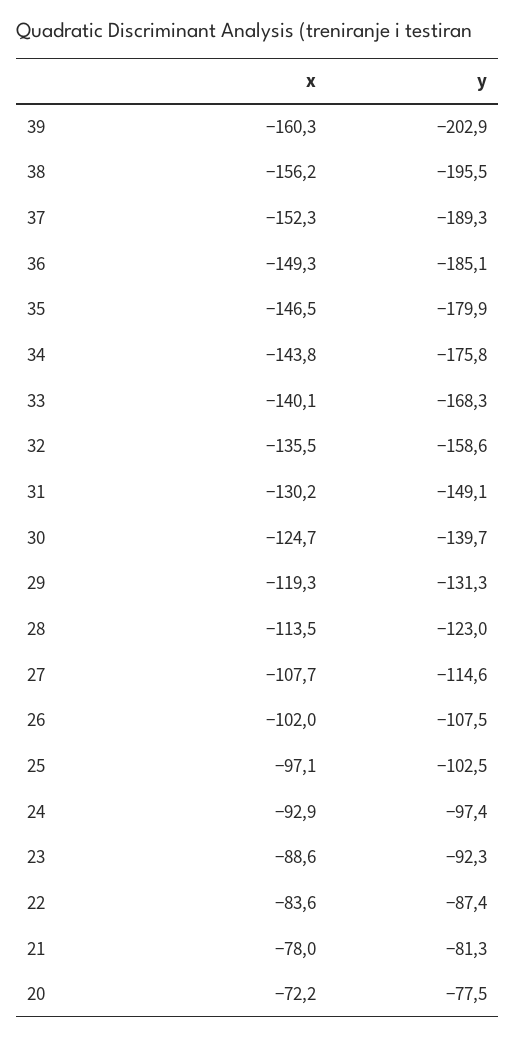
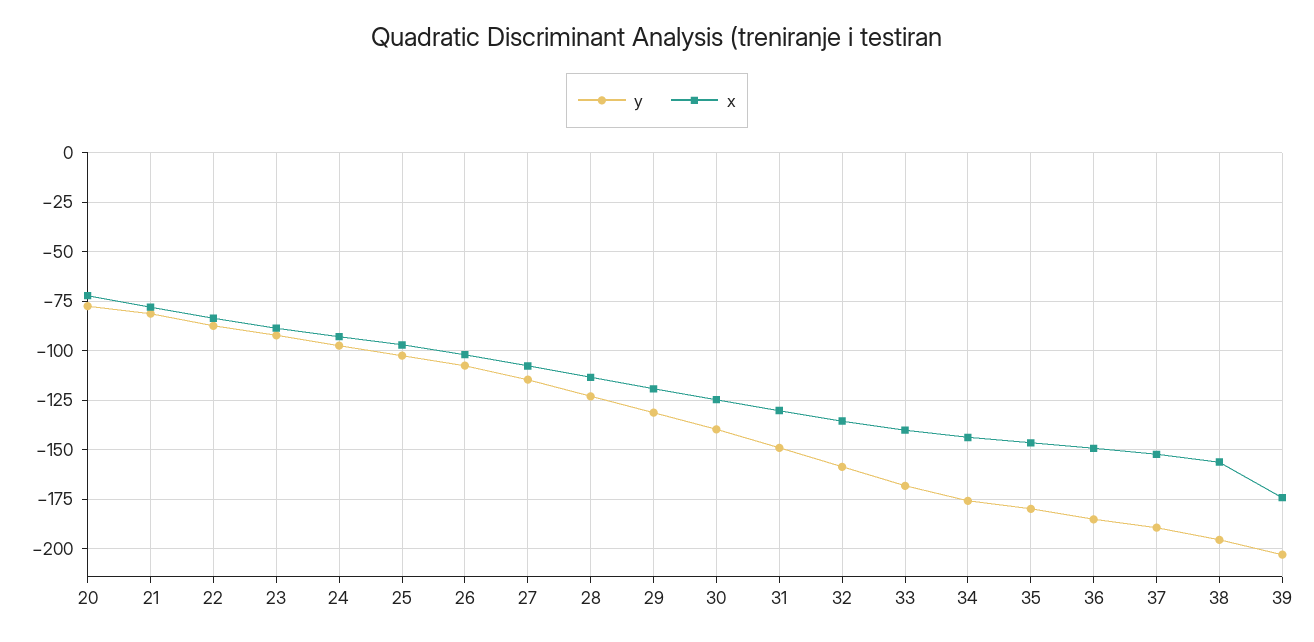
  {
    "x": {
-     "39": -160.3,
+     "39": -175,
      "38": -156.2,
      "37": -152.3,
      "36": -149.3,
      "35": -146.5,
      "34": -143.8,
      "33": -140.1,
      "32": -135.5,
      "31": -130.2,
      "30": -124.7,
      "29": -119.3,
      "28": -113.5,
      "27": -107.7,
      "26": -102,
      "25": -97.1,
      "24": -92.9,
      "23": -88.6,
      "22": -83.6,
      "21": -78,
      "20": -72.2
    },
    "y": {
      "39": -202.9,
      "38": -195.5,
      "37": -189.3,
      "36": -185.1,
      "35": -179.9,
      "34": -175.8,
      "33": -168.3,
      "32": -158.6,
      "31": -149.1,
      "30": -139.7,
      "29": -131.3,
      "28": -123,
      "27": -114.6,
      "26": -107.5,
      "25": -102.5,
      "24": -97.4,
      "23": -92.3,
      "22": -87.4,
      "21": -81.3,
      "20": -77.5
    }
  }

